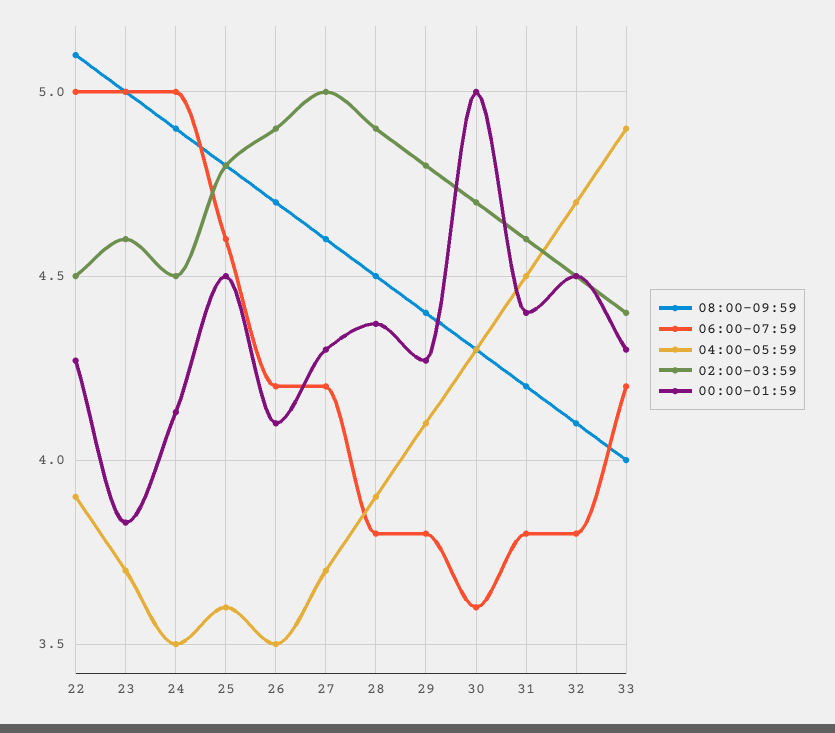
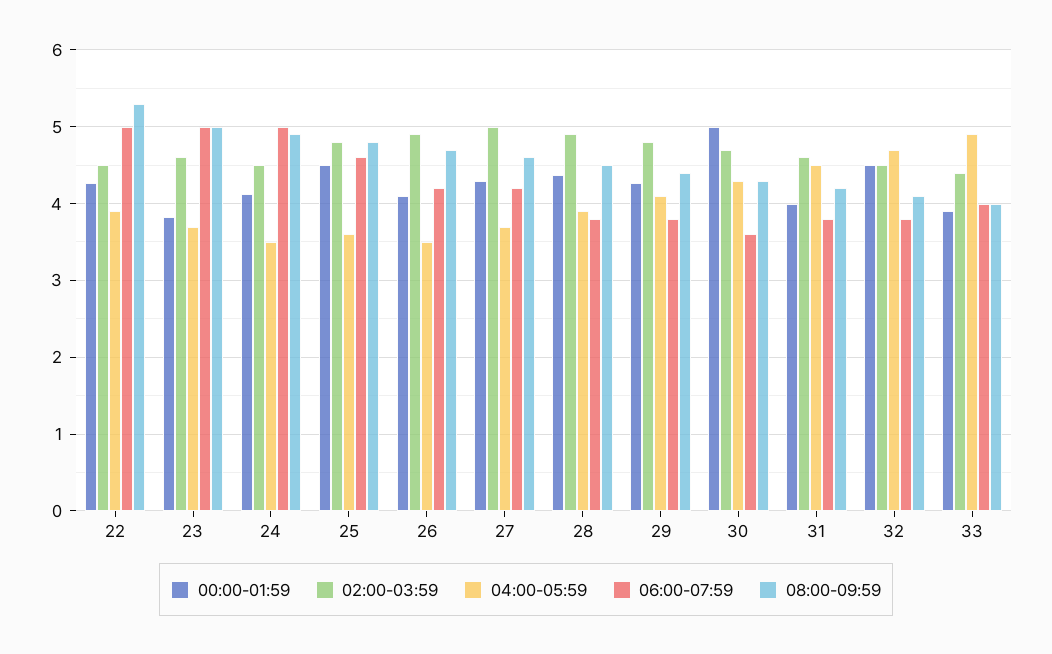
  {
    "08:00-09:59": {
-     "22": 5.1,
+     "22": 5.3,
      "23": 5,
      "24": 4.9,
      "25": 4.8,
      "26": 4.7,
      "27": 4.6,
      "28": 4.5,
      "29": 4.4,
      "30": 4.3,
      "31": 4.2,
      "32": 4.1,
      "33": 4
    },
    "06:00-07:59": {
      "22": 5,
      "23": 5,
      "24": 5,
      "25": 4.6,
      "26": 4.2,
      "27": 4.2,
      "28": 3.8,
      "29": 3.8,
      "30": 3.6,
      "31": 3.8,
      "32": 3.8,
-     "33": 4.2
+     "33": 4
    },
    "04:00-05:59": {
      "22": 3.9,
      "23": 3.7,
      "24": 3.5,
      "25": 3.6,
      "26": 3.5,
      "27": 3.7,
      "28": 3.9,
      "29": 4.1,
      "30": 4.3,
      "31": 4.5,
      "32": 4.7,
      "33": 4.9
    },
    "02:00-03:59": {
      "22": 4.5,
      "23": 4.6,
      "24": 4.5,
      "25": 4.8,
      "26": 4.9,
      "27": 5,
      "28": 4.9,
      "29": 4.8,
      "30": 4.7,
      "31": 4.6,
      "32": 4.5,
      "33": 4.4
    },
    "00:00-01:59": {
      "22": 4.25,
      "23": 3.85,
      "24": 4.15,
      "25": 4.5,
      "26": 4.1,
      "27": 4.3,
      "28": 4.35,
      "29": 4.25,
      "30": 5,
-     "31": 4.4,
+     "31": 4,
      "32": 4.5,
-     "33": 4.3
+     "33": 3.9
    }
  }

